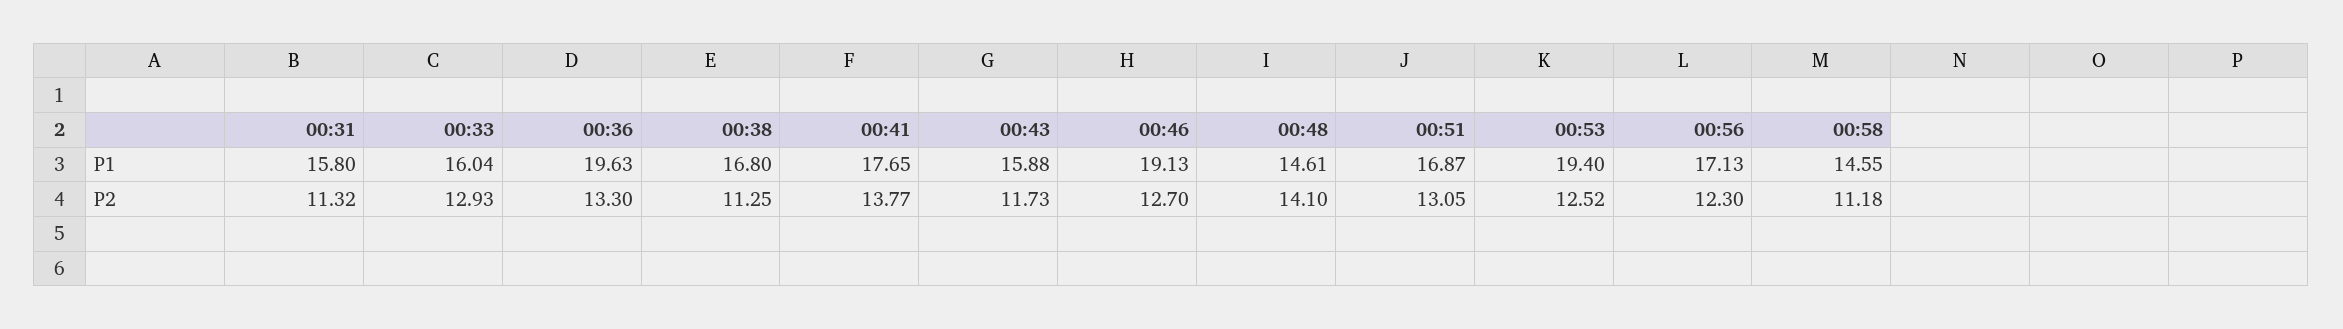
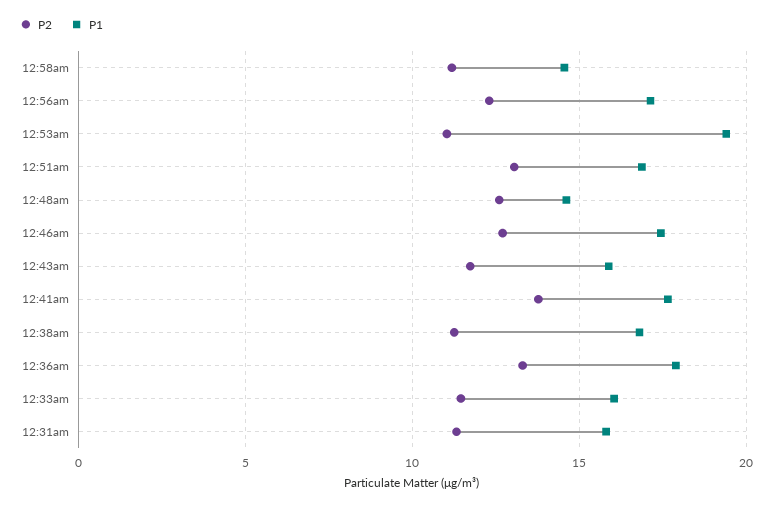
  {
    "P1": {
      "00:31": 15.8,
      "00:33": 16.04,
-     "00:36": 19.63,
+     "00:36": 18,
      "00:38": 16.8,
      "00:41": 17.65,
      "00:43": 15.88,
-     "00:46": 19.13,
+     "00:46": 17.5,
      "00:48": 14.61,
      "00:51": 16.87,
      "00:53": 19.4,
      "00:56": 17.13,
      "00:58": 14.55
    },
    "P2": {
      "00:31": 11.32,
-     "00:33": 12.93,
+     "00:33": 11.5,
      "00:36": 13.3,
      "00:38": 11.25,
      "00:41": 13.77,
      "00:43": 11.73,
      "00:46": 12.7,
-     "00:48": 14.1,
+     "00:48": 12.5,
      "00:51": 13.05,
-     "00:53": 12.52,
+     "00:53": 11,
      "00:56": 12.3,
      "00:58": 11.18
    }
  }

